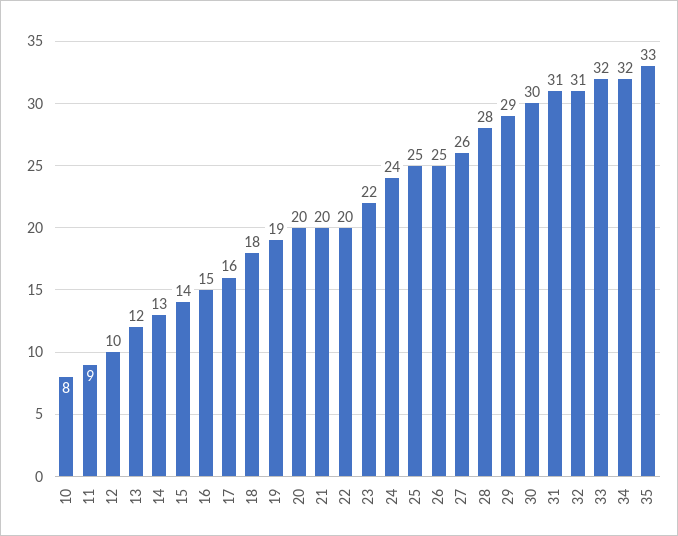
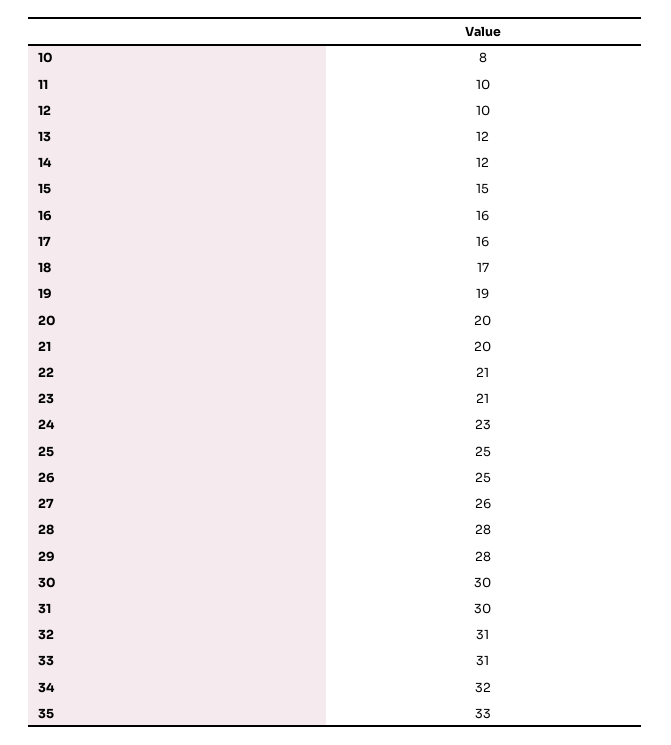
  {
    "10": 8,
-   "11": 9,
+   "11": 10,
    "12": 10,
    "13": 12,
-   "14": 13,
+   "14": 12,
-   "15": 14,
+   "15": 15,
-   "16": 15,
+   "16": 16,
    "17": 16,
-   "18": 18,
+   "18": 17,
    "19": 19,
    "20": 20,
    "21": 20,
-   "22": 20,
+   "22": 21,
-   "23": 22,
+   "23": 21,
-   "24": 24,
+   "24": 23,
    "25": 25,
    "26": 25,
    "27": 26,
    "28": 28,
-   "29": 29,
+   "29": 28,
    "30": 30,
-   "31": 31,
+   "31": 30,
    "32": 31,
-   "33": 32,
+   "33": 31,
    "34": 32,
    "35": 33
  }

